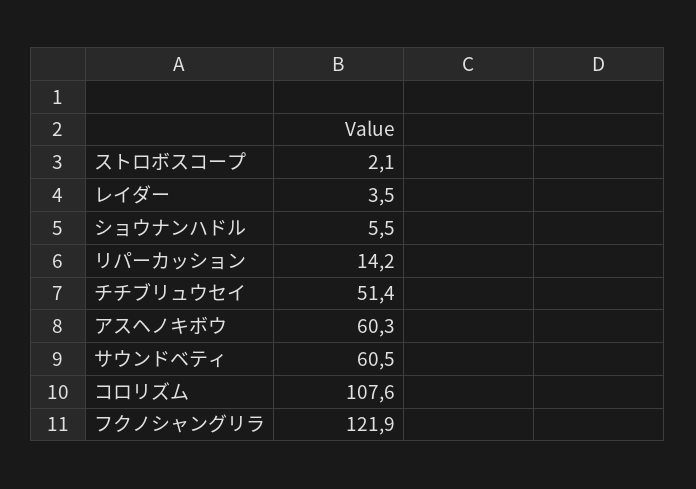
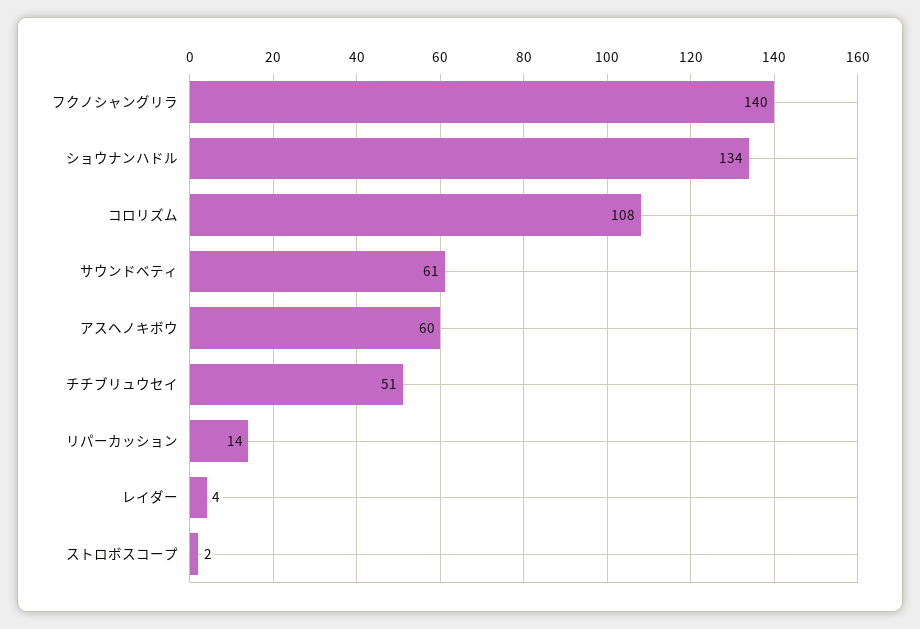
  {
    "ストロボスコープ": 2.1,
    "レイダー": 3.5,
-   "ショウナンハドル": 5.5,
+   "ショウナンハドル": 134,
    "リパーカッション": 14.2,
    "チチブリュウセイ": 51.4,
    "アスヘノキボウ": 60.3,
    "サウンドベティ": 60.5,
    "コロリズム": 107.6,
-   "フクノシャングリラ": 121.9
+   "フクノシャングリラ": 140
  }

